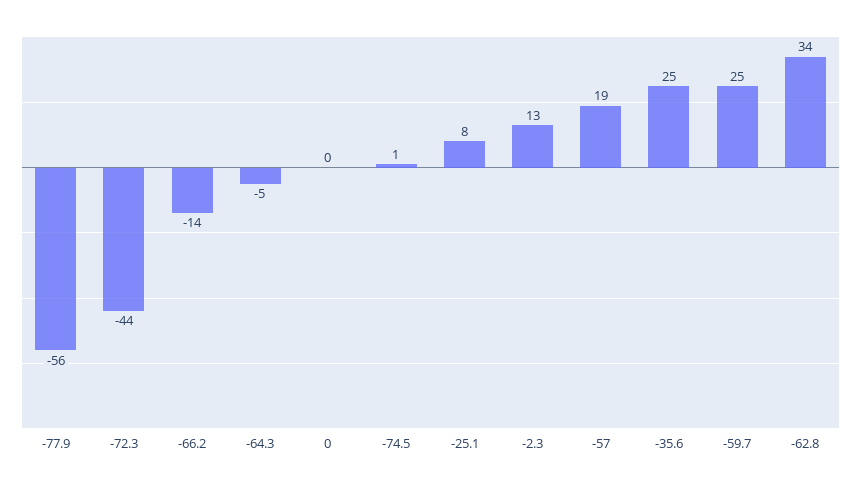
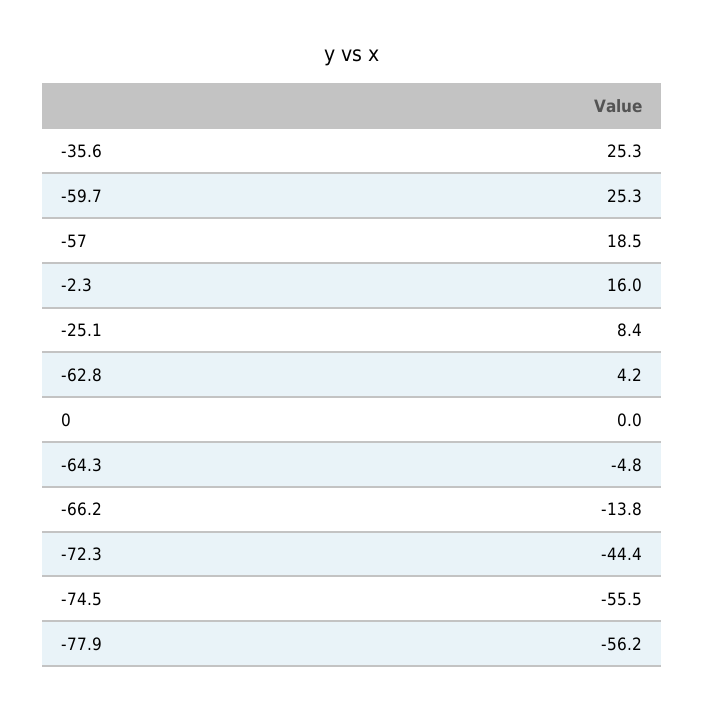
  {
    "-77.9": -56.2,
    "-72.3": -44.4,
    "-66.2": -13.8,
    "-64.3": -4.8,
    "0": 0,
-   "-74.5": 1,
+   "-74.5": -55.5,
    "-25.1": 8.4,
-   "-2.3": 13,
+   "-2.3": 16,
    "-57": 18.5,
    "-35.6": 25.3,
    "-59.7": 25.3,
-   "-62.8": 34
+   "-62.8": 4.2
  }

